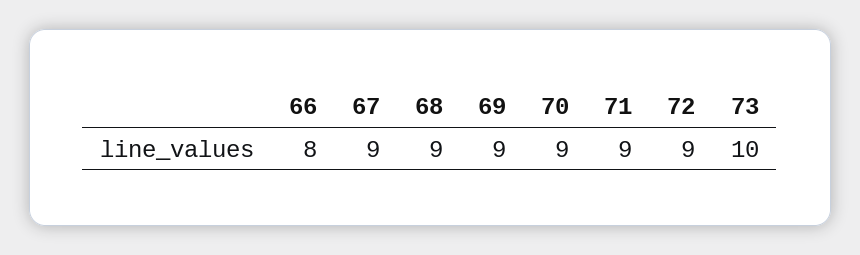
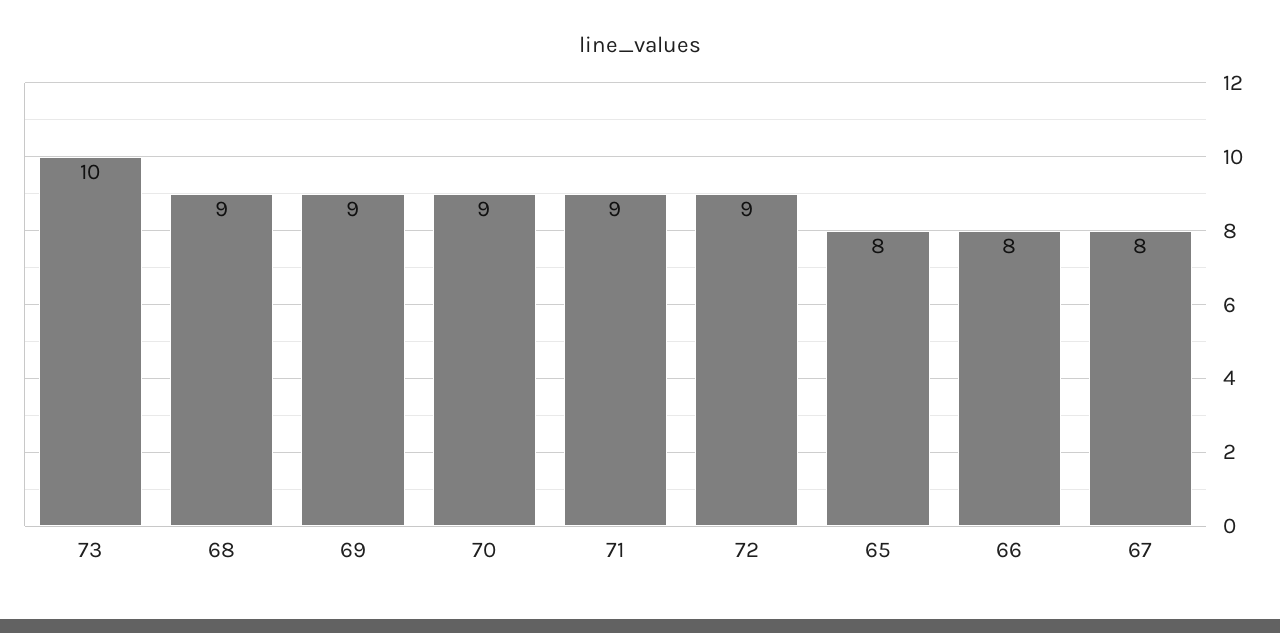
  {
    "66": 8,
-   "67": 9,
+   "67": 8,
    "68": 9,
    "69": 9,
    "70": 9,
    "71": 9,
    "72": 9,
-   "73": 10
+   "73": 10,
+   "65": 8
  }

